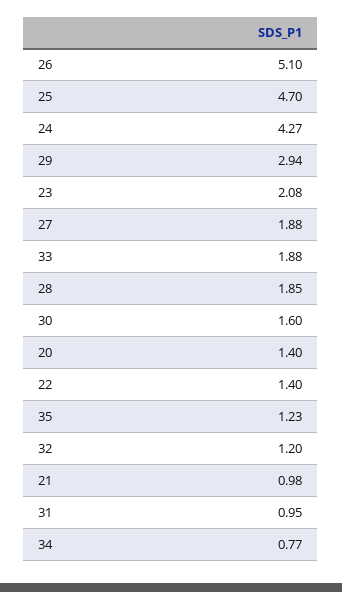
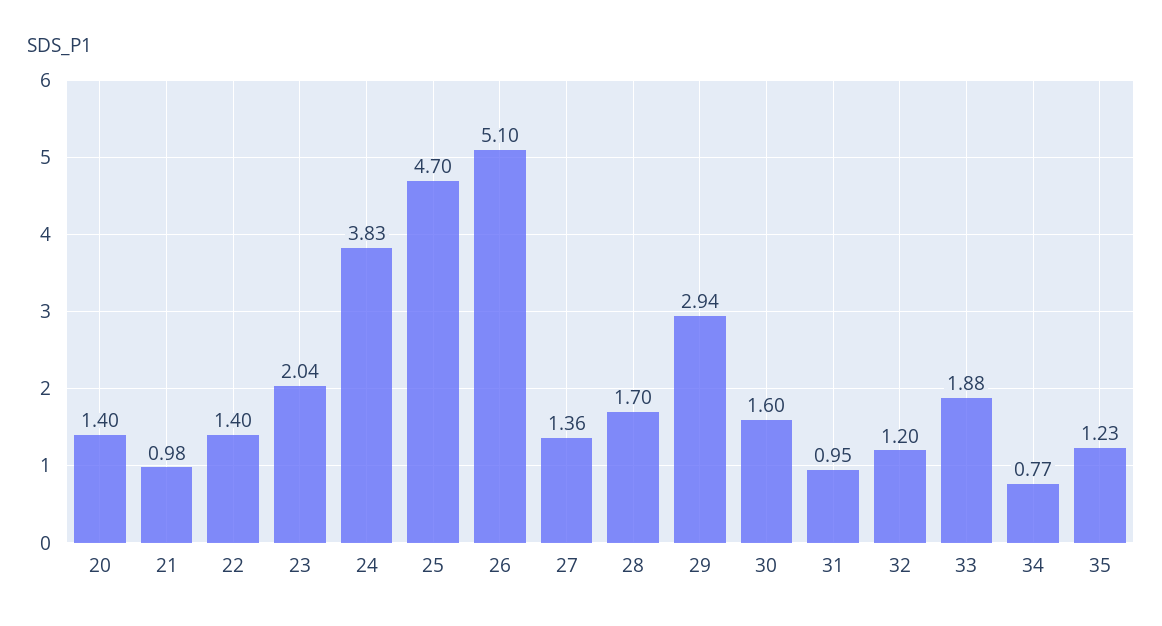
  {
    "26": 5.1,
    "25": 4.7,
-   "24": 4.27,
+   "24": 3.83,
    "29": 2.94,
-   "23": 2.08,
+   "23": 2.04,
-   "27": 1.88,
+   "27": 1.36,
    "33": 1.88,
-   "28": 1.85,
+   "28": 1.7,
    "30": 1.6,
    "20": 1.4,
    "22": 1.4,
    "35": 1.23,
    "32": 1.2,
    "21": 0.98,
    "31": 0.95,
    "34": 0.77
  }

